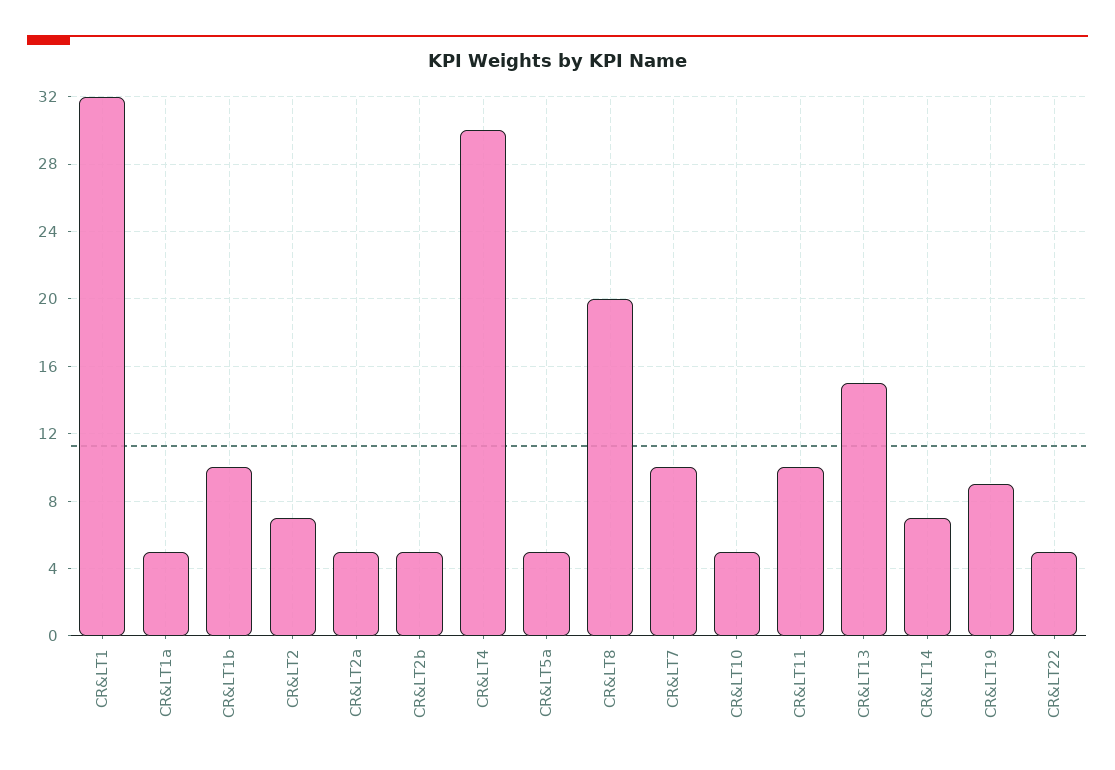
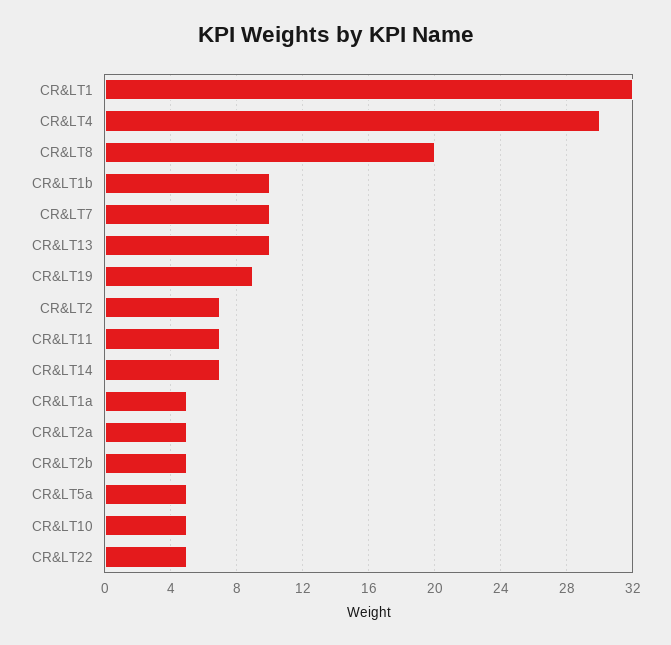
  {
    "CR&LT1": 32,
    "CR&LT1a": 5,
    "CR&LT1b": 10,
    "CR&LT2": 7,
    "CR&LT2a": 5,
    "CR&LT2b": 5,
    "CR&LT4": 30,
    "CR&LT5a": 5,
    "CR&LT8": 20,
    "CR&LT7": 10,
    "CR&LT10": 5,
-   "CR&LT11": 10,
+   "CR&LT11": 7,
-   "CR&LT13": 15,
+   "CR&LT13": 10,
    "CR&LT14": 7,
    "CR&LT19": 9,
    "CR&LT22": 5
  }

